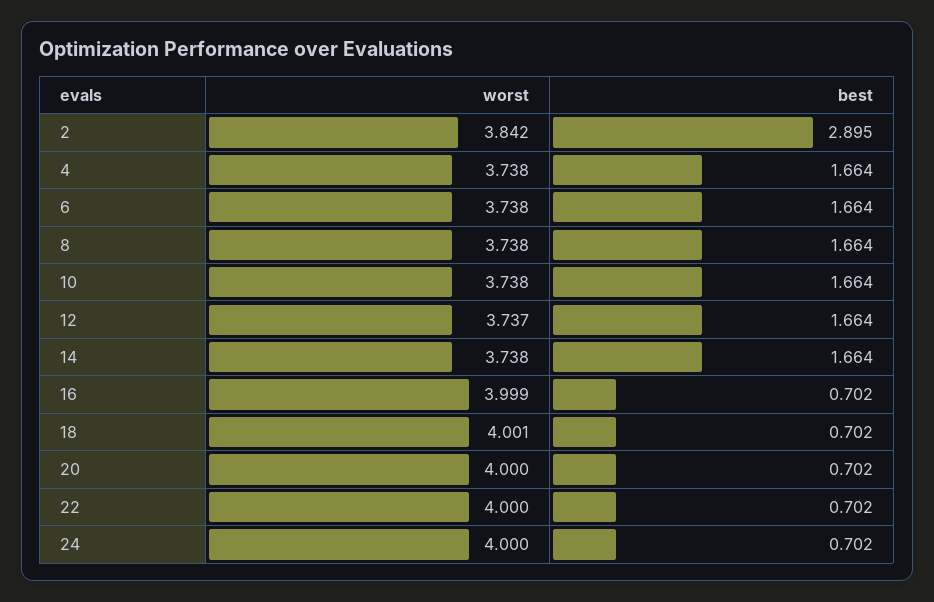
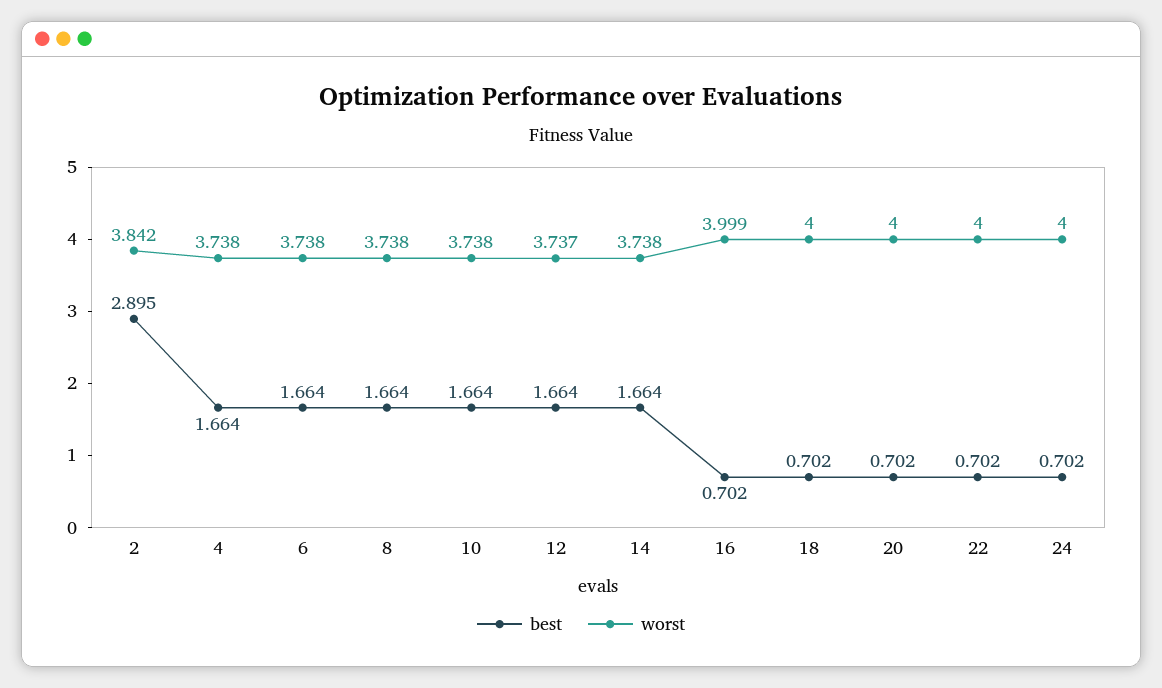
  {
    "worst": {
      "2": 3.842,
      "4": 3.738,
      "6": 3.738,
      "8": 3.738,
      "10": 3.738,
      "12": 3.737,
      "14": 3.738,
      "16": 3.999,
-     "18": 4.001,
+     "18": 4,
      "20": 4,
      "22": 4,
      "24": 4
    },
    "best": {
      "2": 2.895,
      "4": 1.664,
      "6": 1.664,
      "8": 1.664,
      "10": 1.664,
      "12": 1.664,
      "14": 1.664,
      "16": 0.702,
      "18": 0.702,
      "20": 0.702,
      "22": 0.702,
      "24": 0.702
    }
  }

